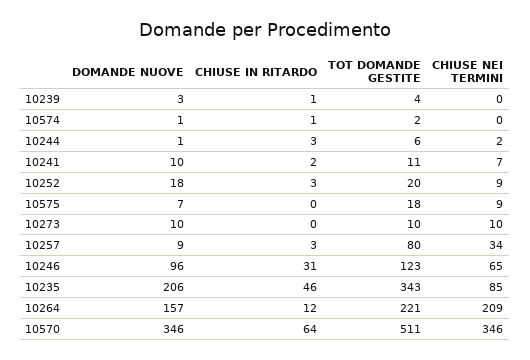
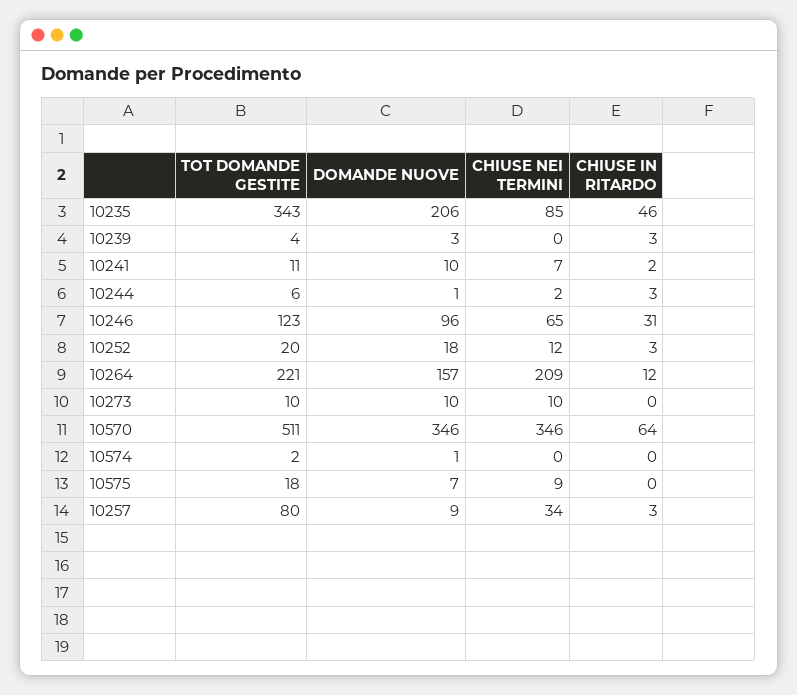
  {
    "DOMANDE NUOVE": {
      "10239": 3,
      "10574": 1,
      "10244": 1,
      "10241": 10,
      "10252": 18,
      "10575": 7,
      "10273": 10,
      "10257": 9,
      "10246": 96,
      "10235": 206,
      "10264": 157,
      "10570": 346
    },
    "CHIUSE IN RITARDO": {
-     "10239": 1,
+     "10239": 3,
-     "10574": 1,
+     "10574": 0,
      "10244": 3,
      "10241": 2,
      "10252": 3,
      "10575": 0,
      "10273": 0,
      "10257": 3,
      "10246": 31,
      "10235": 46,
      "10264": 12,
      "10570": 64
    },
    "TOT DOMANDE GESTITE": {
      "10239": 4,
      "10574": 2,
      "10244": 6,
      "10241": 11,
      "10252": 20,
      "10575": 18,
      "10273": 10,
      "10257": 80,
      "10246": 123,
      "10235": 343,
      "10264": 221,
      "10570": 511
    },
    "CHIUSE NEI TERMINI": {
      "10239": 0,
      "10574": 0,
      "10244": 2,
      "10241": 7,
-     "10252": 9,
+     "10252": 12,
      "10575": 9,
      "10273": 10,
      "10257": 34,
      "10246": 65,
      "10235": 85,
      "10264": 209,
      "10570": 346
    }
  }

